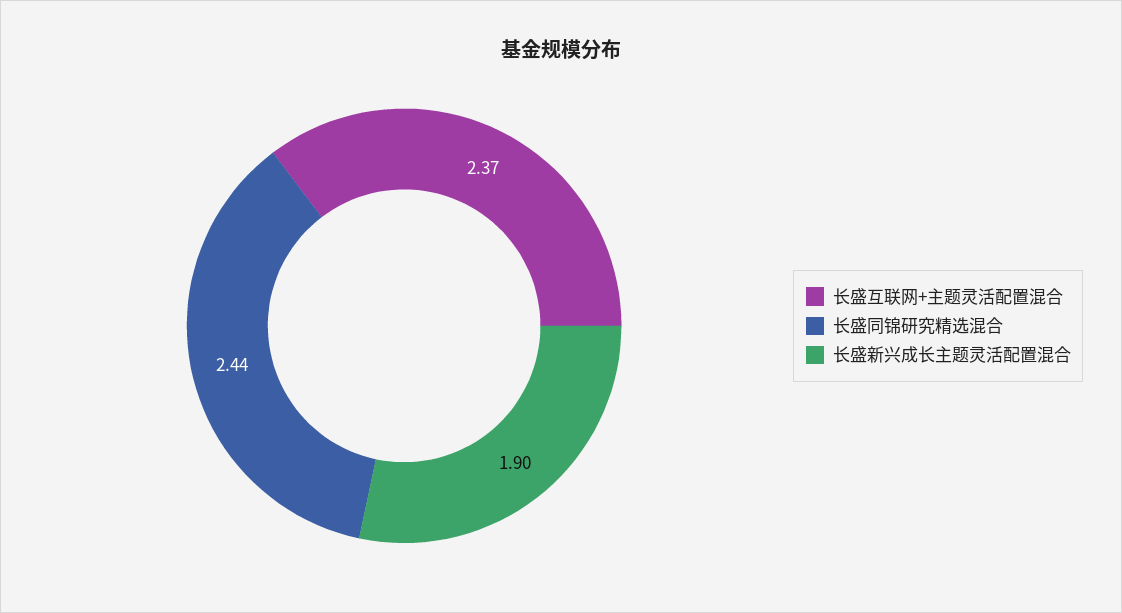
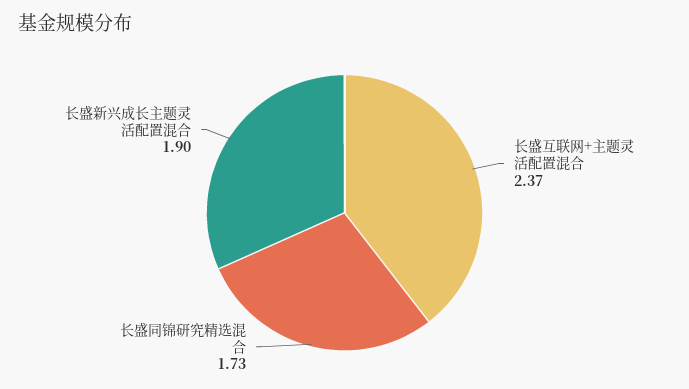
  {
    "长盛互联网+主题灵活配置混合": 2.37,
-   "长盛同锦研究精选混合": 2.44,
+   "长盛同锦研究精选混合": 1.73,
    "长盛新兴成长主题灵活配置混合": 1.9
  }

